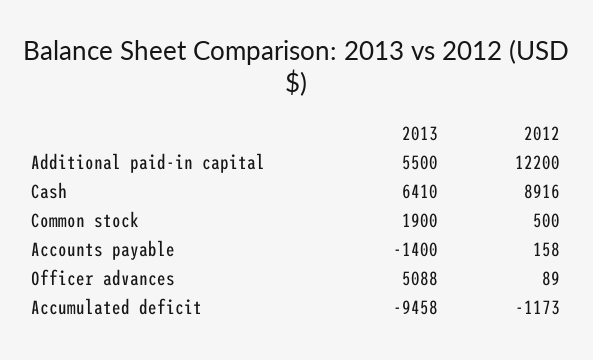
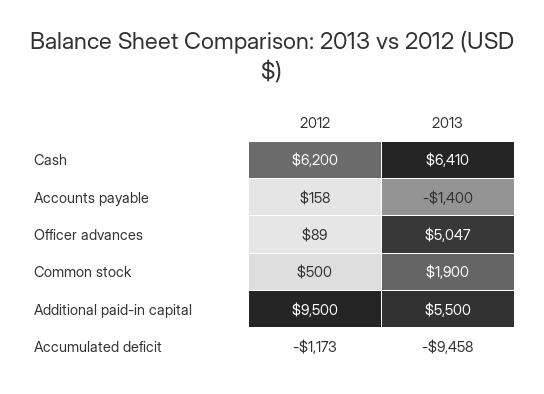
  {
    "2013": {
      "Additional paid-in capital": 5500,
      "Cash": 6410,
      "Common stock": 1900,
      "Accounts payable": -1400,
-     "Officer advances": 5088,
+     "Officer advances": 5047,
      "Accumulated deficit": -9458
    },
    "2012": {
-     "Additional paid-in capital": 12200,
+     "Additional paid-in capital": 9500,
-     "Cash": 8916,
+     "Cash": 6200,
      "Common stock": 500,
      "Accounts payable": 158,
      "Officer advances": 89,
      "Accumulated deficit": -1173
    }
  }

